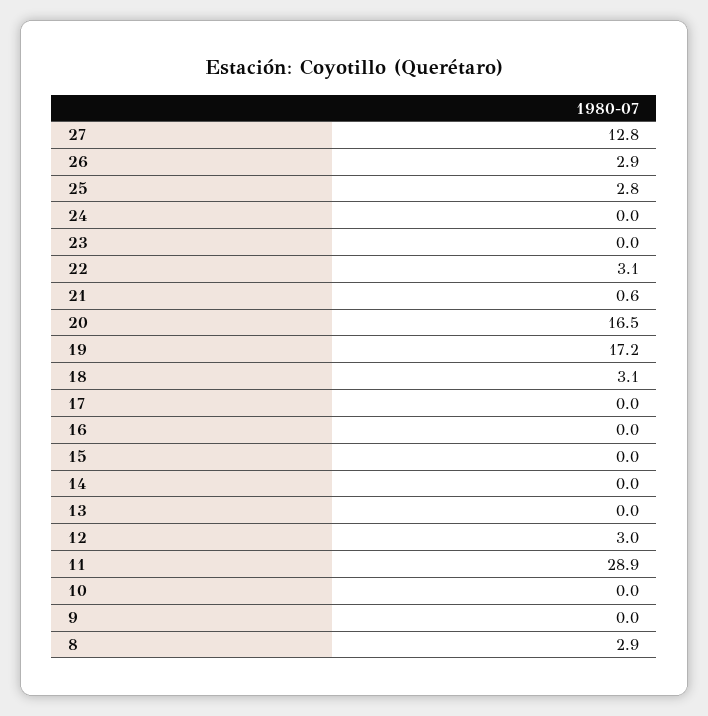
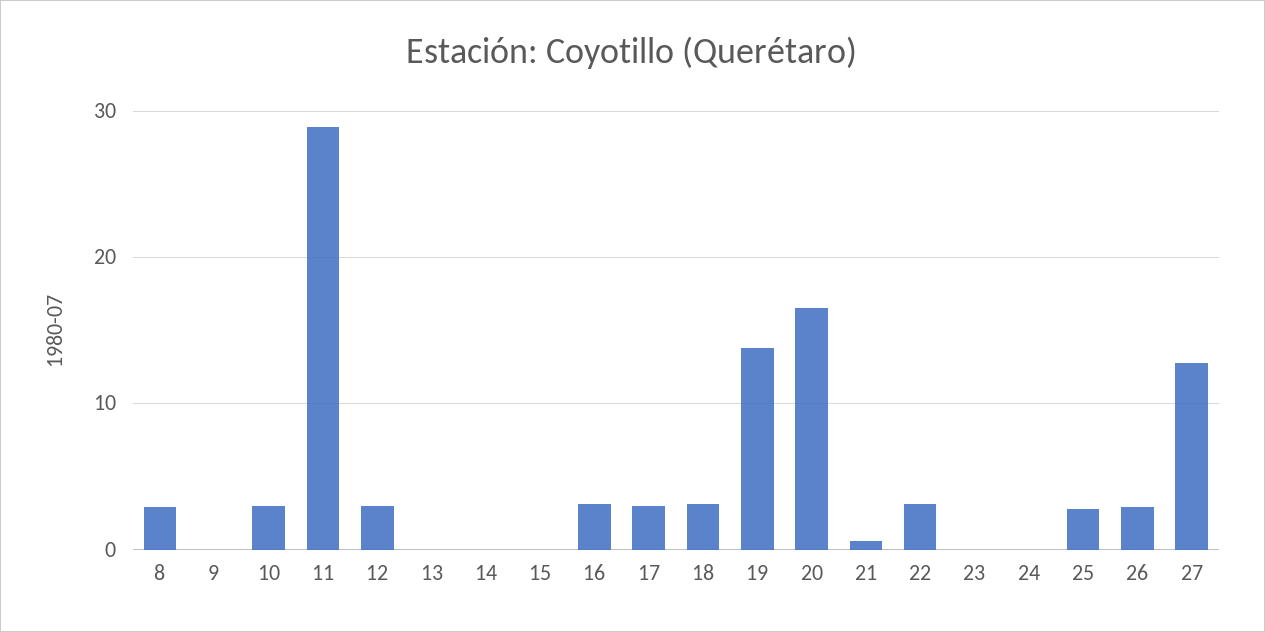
  {
    "27": 12.8,
    "26": 2.9,
    "25": 2.8,
    "24": 0,
    "23": 0,
    "22": 3.1,
    "21": 0.6,
    "20": 16.5,
-   "19": 17.2,
+   "19": 14,
    "18": 3.1,
-   "17": 0,
+   "17": 3,
-   "16": 0,
+   "16": 3,
    "15": 0,
    "14": 0,
    "13": 0,
    "12": 3,
    "11": 28.9,
-   "10": 0,
+   "10": 3,
    "9": 0,
    "8": 2.9
  }

